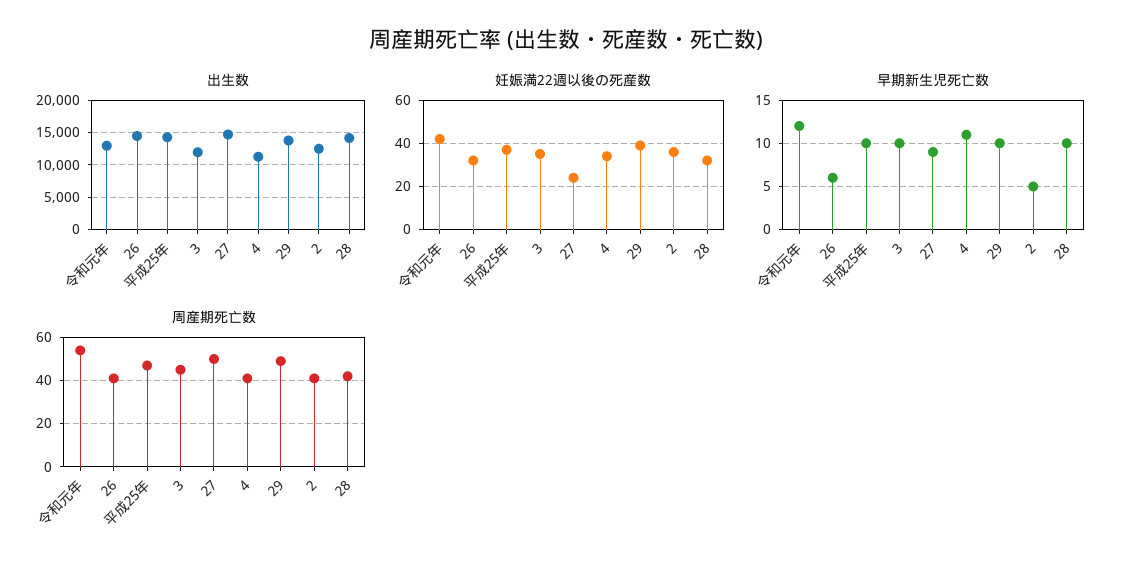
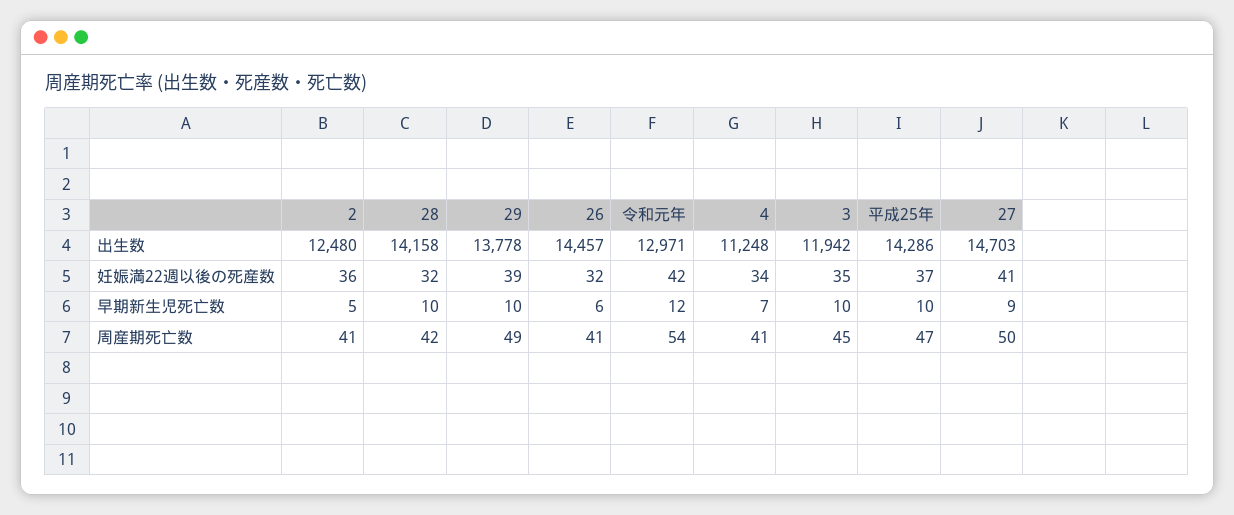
  {
    "出生数": {
      "令和元年": 12971,
      "26": 14457,
      "平成25年": 14286,
      "3": 11942,
      "27": 14703,
      "4": 11248,
      "29": 13778,
      "2": 12480,
      "28": 14158
    },
    "妊娠満22週以後の死産数": {
      "令和元年": 42,
      "26": 32,
      "平成25年": 37,
      "3": 35,
-     "27": 25,
+     "27": 41,
      "4": 34,
      "29": 39,
      "2": 36,
      "28": 32
    },
    "早期新生児死亡数": {
      "令和元年": 12,
      "26": 6,
      "平成25年": 10,
      "3": 10,
      "27": 9,
-     "4": 11,
+     "4": 7,
      "29": 10,
      "2": 5,
      "28": 10
    },
    "周産期死亡数": {
      "令和元年": 54,
      "26": 41,
      "平成25年": 47,
      "3": 45,
      "27": 50,
      "4": 41,
      "29": 49,
      "2": 41,
      "28": 42
    }
  }

